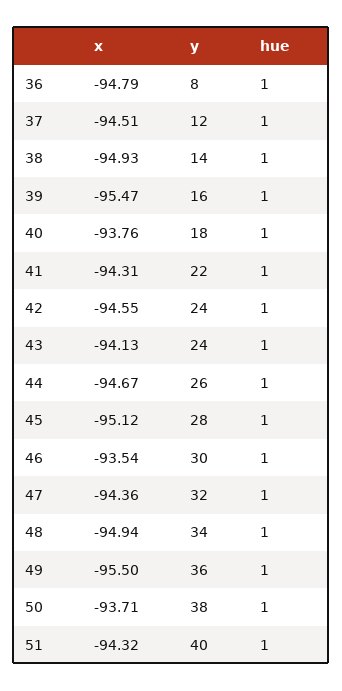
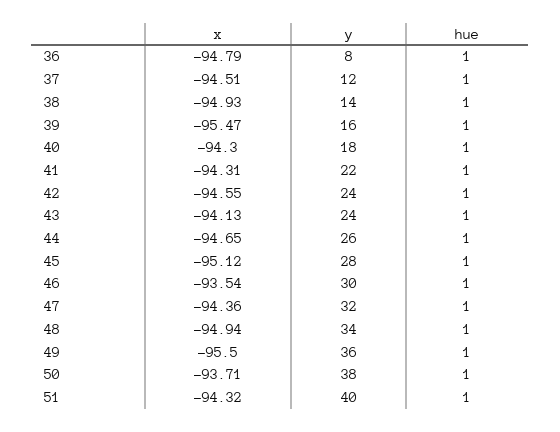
  {
    "x": {
      "36": -94.79,
      "37": -94.51,
      "38": -94.93,
      "39": -95.47,
-     "40": -93.76,
+     "40": -94.3,
      "41": -94.31,
      "42": -94.55,
      "43": -94.13,
-     "44": -94.67,
+     "44": -94.65,
      "45": -95.12,
      "46": -93.54,
      "47": -94.36,
      "48": -94.94,
      "49": -95.5,
      "50": -93.71,
      "51": -94.32
    },
    "y": {
      "36": 8,
      "37": 12,
      "38": 14,
      "39": 16,
      "40": 18,
      "41": 22,
      "42": 24,
      "43": 24,
      "44": 26,
      "45": 28,
      "46": 30,
      "47": 32,
      "48": 34,
      "49": 36,
      "50": 38,
      "51": 40
    },
    "hue": {
      "36": 1,
      "37": 1,
      "38": 1,
      "39": 1,
      "40": 1,
      "41": 1,
      "42": 1,
      "43": 1,
      "44": 1,
      "45": 1,
      "46": 1,
      "47": 1,
      "48": 1,
      "49": 1,
      "50": 1,
      "51": 1
    }
  }

